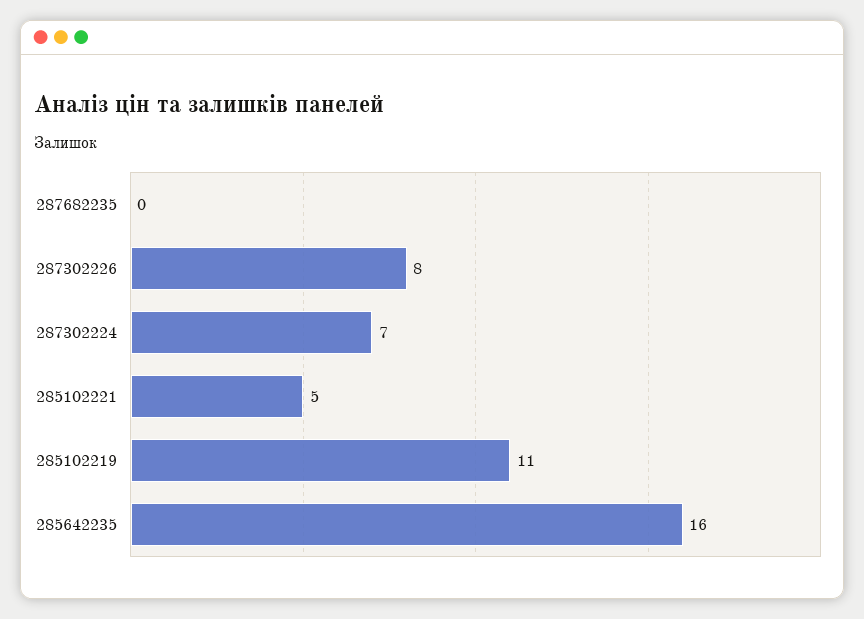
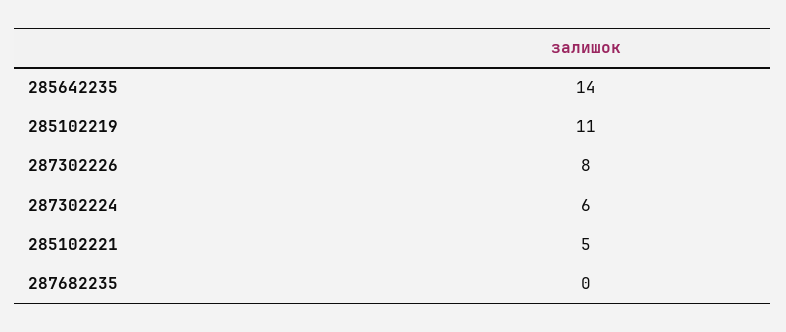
  {
    "287682235": 0,
    "287302226": 8,
-   "287302224": 7,
+   "287302224": 6,
    "285102221": 5,
    "285102219": 11,
-   "285642235": 16
+   "285642235": 14
  }

